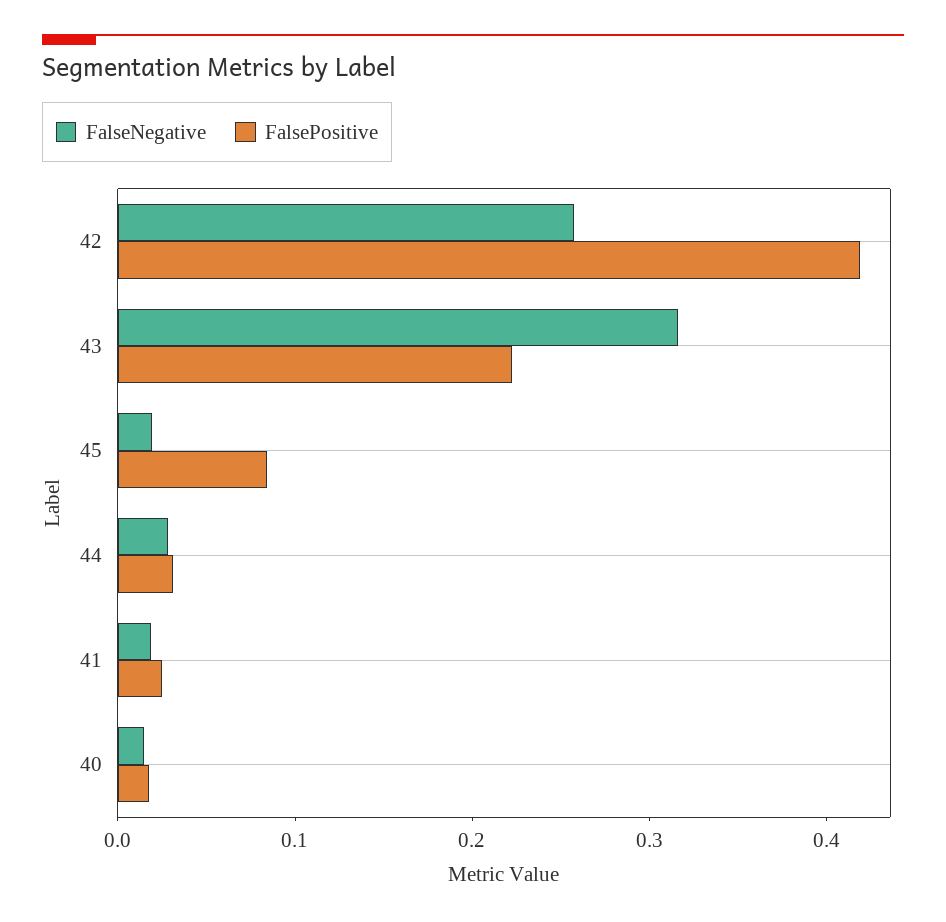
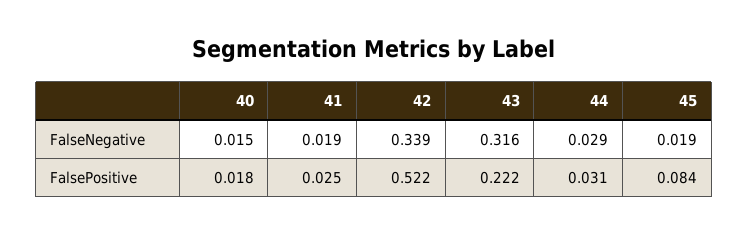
  {
    "FalseNegative": {
-     "42": 0.26,
+     "42": 0.339,
      "43": 0.316,
      "45": 0.019,
      "44": 0.029,
      "41": 0.019,
      "40": 0.015
    },
    "FalsePositive": {
-     "42": 0.42,
+     "42": 0.522,
      "43": 0.222,
      "45": 0.084,
      "44": 0.031,
      "41": 0.025,
      "40": 0.018
    }
  }

